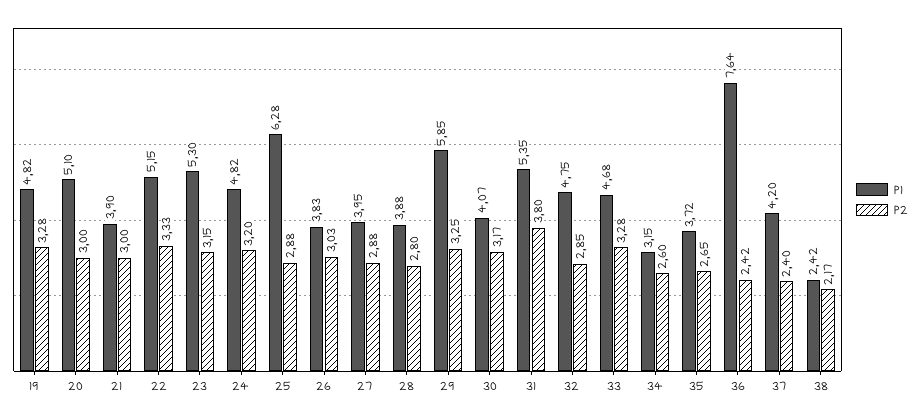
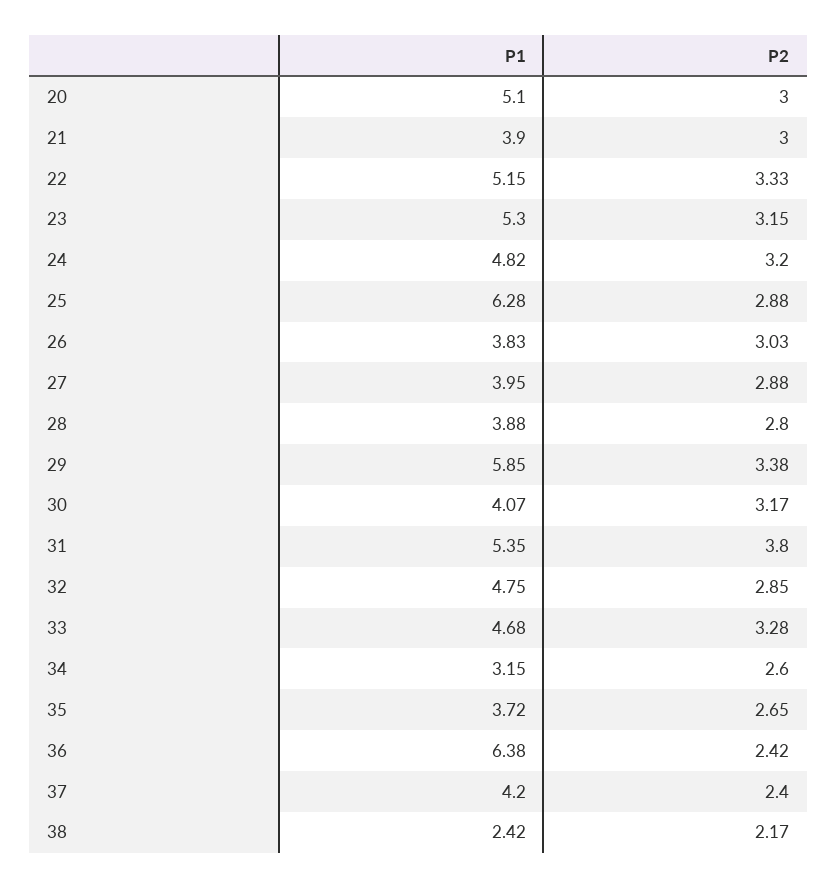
  {
    "P1": {
-     "19": 4.82,
      "20": 5.1,
      "21": 3.9,
      "22": 5.15,
      "23": 5.3,
      "24": 4.82,
      "25": 6.28,
      "26": 3.83,
      "27": 3.95,
      "28": 3.88,
      "29": 5.85,
      "30": 4.07,
      "31": 5.35,
      "32": 4.75,
      "33": 4.68,
      "34": 3.15,
      "35": 3.72,
-     "36": 7.64,
+     "36": 6.38,
      "37": 4.2,
      "38": 2.42
    },
    "P2": {
-     "19": 3.28,
      "20": 3,
      "21": 3,
      "22": 3.33,
      "23": 3.15,
      "24": 3.2,
      "25": 2.88,
      "26": 3.03,
      "27": 2.88,
      "28": 2.8,
-     "29": 3.25,
+     "29": 3.38,
      "30": 3.17,
      "31": 3.8,
      "32": 2.85,
      "33": 3.28,
      "34": 2.6,
      "35": 2.65,
      "36": 2.42,
      "37": 2.4,
      "38": 2.17
    }
  }

